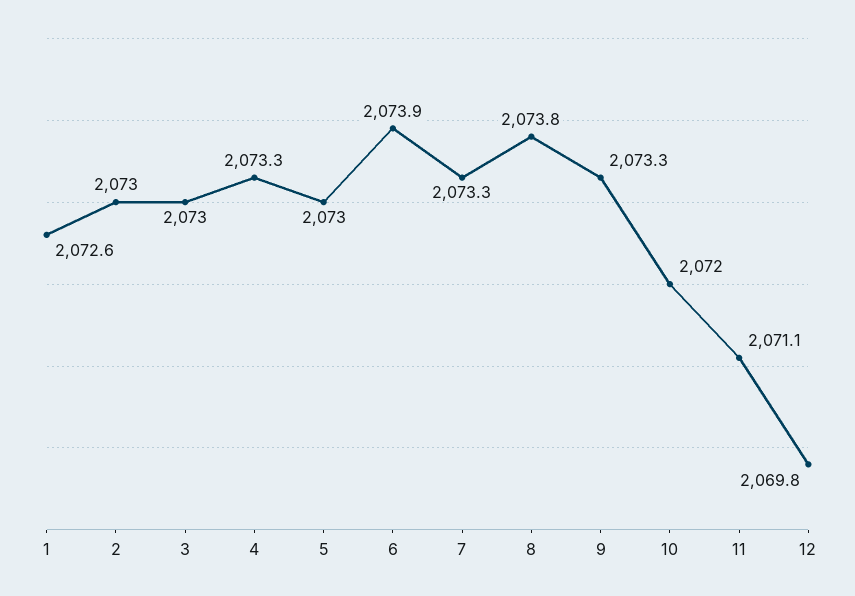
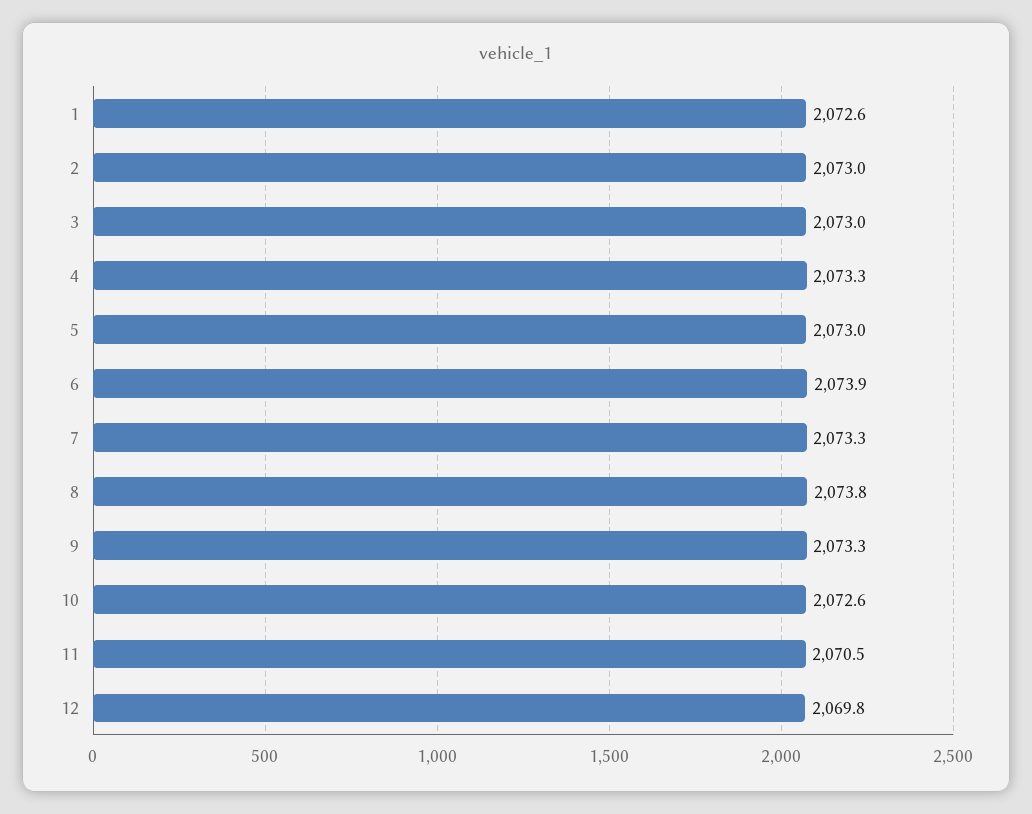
  {
    "1": 2072.6,
    "2": 2073,
    "3": 2073,
    "4": 2073.3,
    "5": 2073,
    "6": 2073.9,
    "7": 2073.3,
    "8": 2073.8,
    "9": 2073.3,
-   "10": 2072,
+   "10": 2072.6,
-   "11": 2071.1,
+   "11": 2070.5,
    "12": 2069.8
  }

